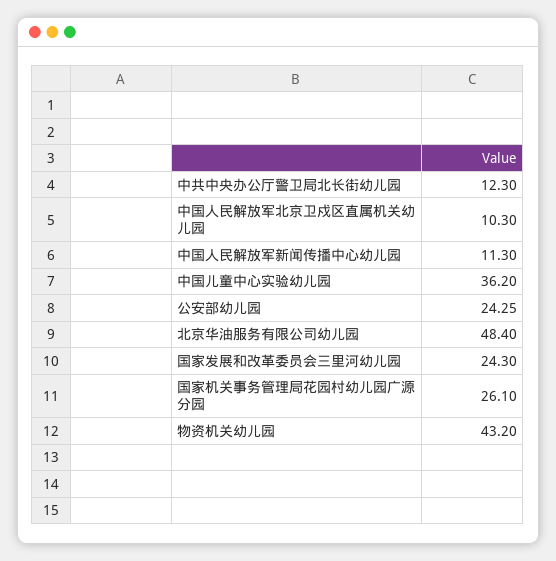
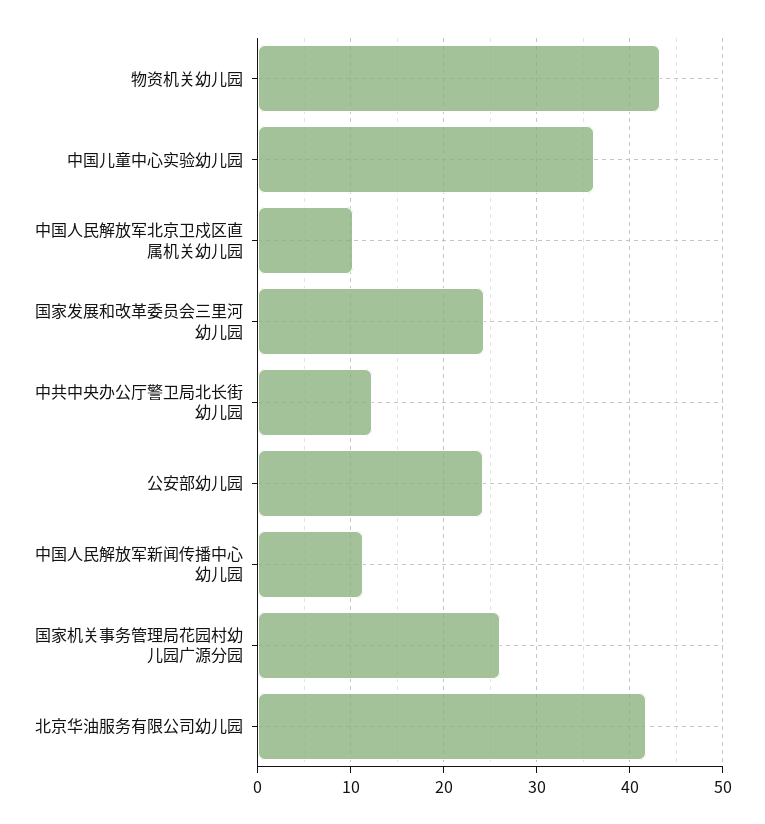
  {
    "中共中央办公厅警卫局北长街幼儿园": 12.3,
    "中国人民解放军北京卫戍区直属机关幼儿园": 10.3,
    "中国人民解放军新闻传播中心幼儿园": 11.3,
    "中国儿童中心实验幼儿园": 36.2,
    "公安部幼儿园": 24.25,
-   "北京华油服务有限公司幼儿园": 48.4,
+   "北京华油服务有限公司幼儿园": 42,
    "国家发展和改革委员会三里河幼儿园": 24.3,
    "国家机关事务管理局花园村幼儿园广源分园": 26.1,
    "物资机关幼儿园": 43.2
  }

